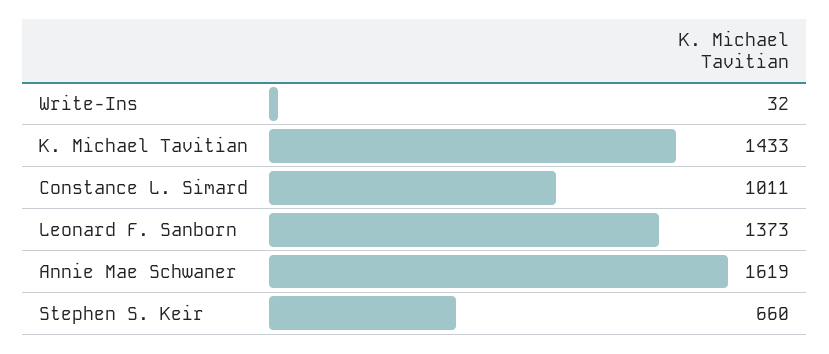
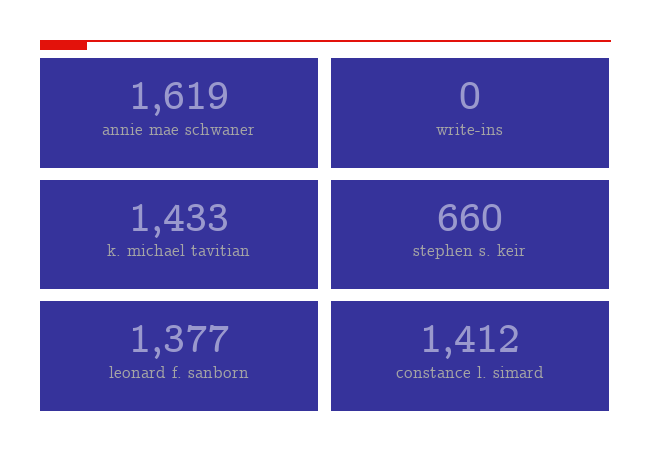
  {
-   "Write-Ins": 32,
+   "Write-Ins": 0,
    "K. Michael Tavitian": 1433,
-   "Constance L. Simard": 1011,
+   "Constance L. Simard": 1412,
-   "Leonard F. Sanborn": 1373,
+   "Leonard F. Sanborn": 1377,
    "Annie Mae Schwaner": 1619,
    "Stephen S. Keir": 660
  }

